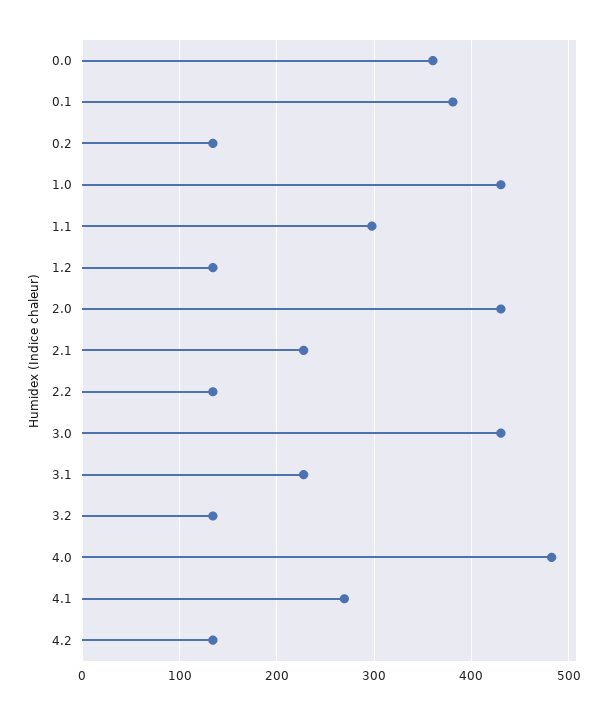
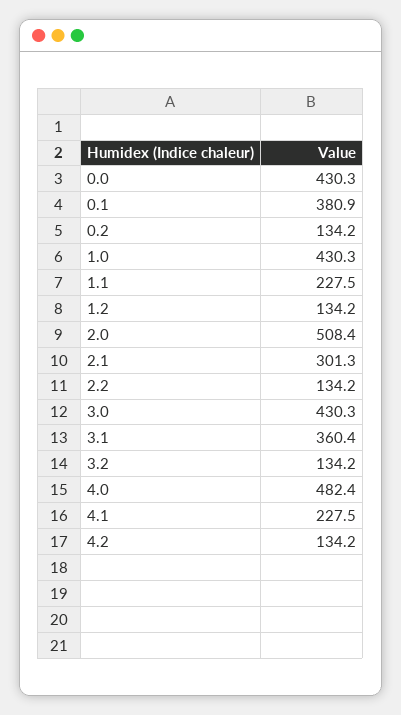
  {
-   "0.0": 360,
+   "0.0": 430.3,
    "0.1": 380.9,
    "0.2": 134.2,
    "1.0": 430.3,
-   "1.1": 300,
+   "1.1": 227.5,
    "1.2": 134.2,
-   "2.0": 430,
+   "2.0": 508.4,
-   "2.1": 230,
+   "2.1": 301.3,
    "2.2": 134.2,
    "3.0": 430.3,
-   "3.1": 230,
+   "3.1": 360.4,
    "3.2": 134.2,
    "4.0": 482.4,
-   "4.1": 270,
+   "4.1": 227.5,
    "4.2": 134.2
  }

